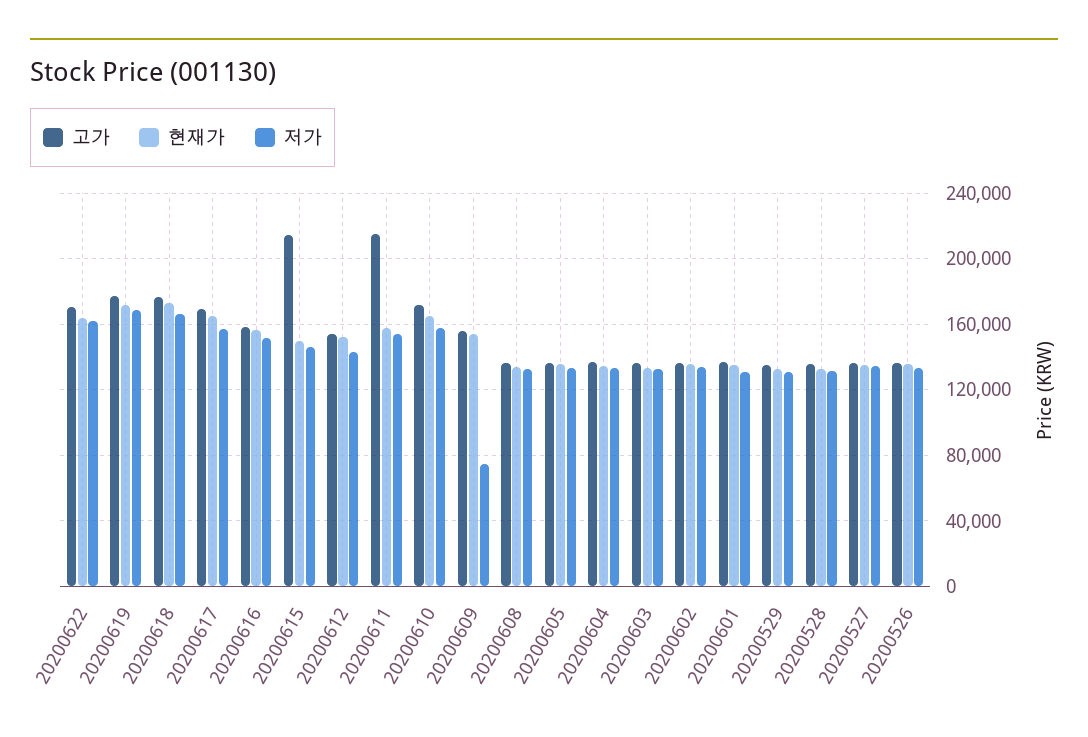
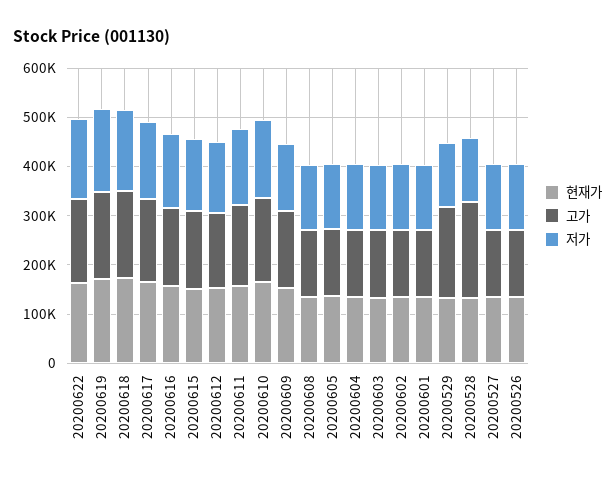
  {
    "고가": {
      "20200622": 170000,
      "20200619": 180000,
      "20200618": 175000,
      "20200617": 170000,
      "20200616": 160000,
-     "20200615": 215000,
+     "20200615": 160000,
      "20200612": 155000,
-     "20200611": 215000,
+     "20200611": 160000,
      "20200610": 170000,
      "20200609": 155000,
      "20200608": 135000,
      "20200605": 135000,
      "20200604": 135000,
      "20200603": 135000,
      "20200602": 135000,
      "20200601": 135000,
-     "20200529": 135000,
+     "20200529": 180000,
-     "20200528": 135000,
+     "20200528": 200000,
      "20200527": 135000,
      "20200526": 135000
    },
    "현재가": {
      "20200622": 165000,
      "20200619": 170000,
      "20200618": 175000,
      "20200617": 165000,
      "20200616": 155000,
      "20200615": 150000,
      "20200612": 155000,
      "20200611": 160000,
      "20200610": 165000,
      "20200609": 155000,
      "20200608": 135000,
      "20200605": 135000,
      "20200604": 135000,
      "20200603": 135000,
      "20200602": 135000,
      "20200601": 135000,
      "20200529": 135000,
      "20200528": 135000,
      "20200527": 135000,
      "20200526": 135000
    },
    "저가": {
      "20200622": 160000,
      "20200619": 170000,
      "20200618": 165000,
      "20200617": 155000,
      "20200616": 150000,
      "20200615": 145000,
      "20200612": 145000,
      "20200611": 155000,
      "20200610": 160000,
-     "20200609": 75000,
+     "20200609": 140000,
      "20200608": 135000,
      "20200605": 135000,
      "20200604": 135000,
      "20200603": 135000,
      "20200602": 135000,
      "20200601": 130000,
      "20200529": 130000,
      "20200528": 130000,
      "20200527": 135000,
      "20200526": 135000
    }
  }

